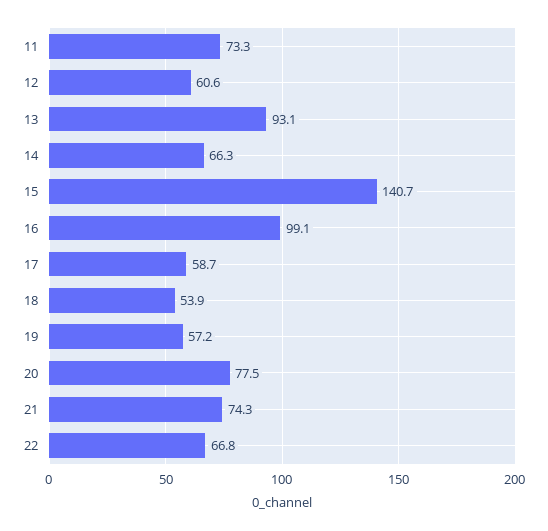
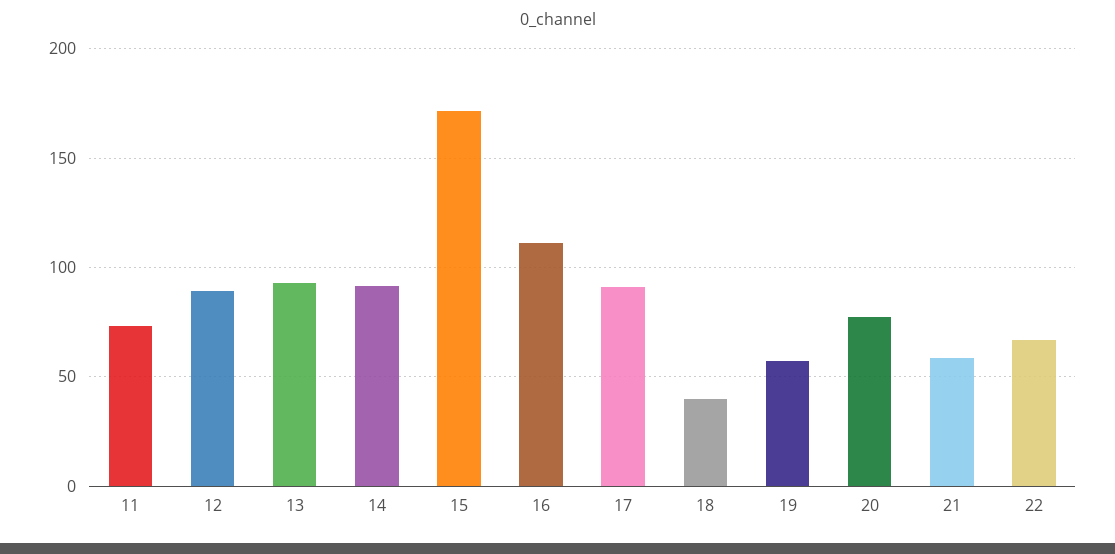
  {
    "11": 73.3,
-   "12": 60.6,
+   "12": 90,
    "13": 93.1,
-   "14": 66.3,
+   "14": 90,
-   "15": 140.7,
+   "15": 170,
-   "16": 99.1,
+   "16": 110,
-   "17": 58.7,
+   "17": 90,
-   "18": 53.9,
+   "18": 40,
    "19": 57.2,
    "20": 77.5,
-   "21": 74.3,
+   "21": 60,
    "22": 66.8
  }

